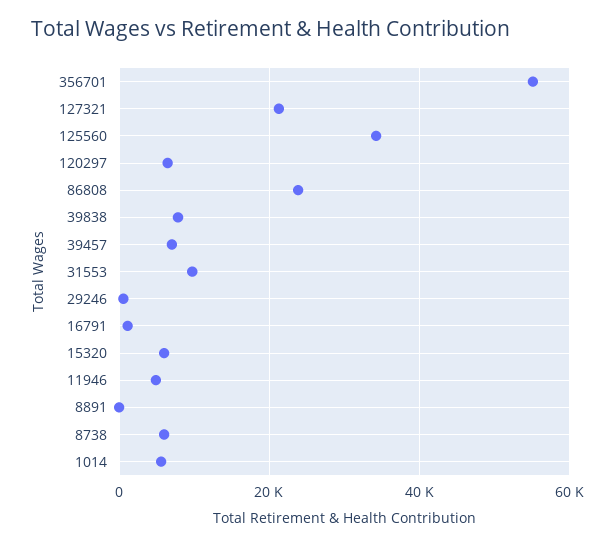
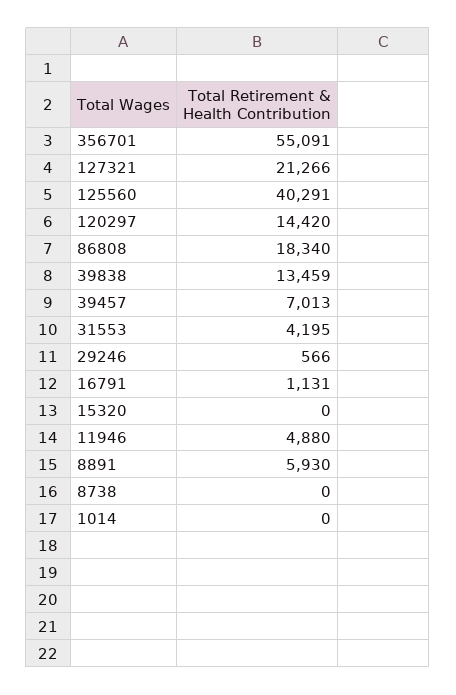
  {
    "356701": 55091,
    "127321": 21266,
-   "125560": 34000,
+   "125560": 40291,
-   "120297": 6000,
+   "120297": 14420,
-   "86808": 24000,
+   "86808": 18340,
-   "39838": 8000,
+   "39838": 13459,
    "39457": 7013,
-   "31553": 10000,
+   "31553": 4195,
    "29246": 566,
    "16791": 1131,
-   "15320": 6000,
+   "15320": 0,
    "11946": 4880,
-   "8891": 0,
+   "8891": 5930,
-   "8738": 6000,
+   "8738": 0,
-   "1014": 6000
+   "1014": 0
  }

